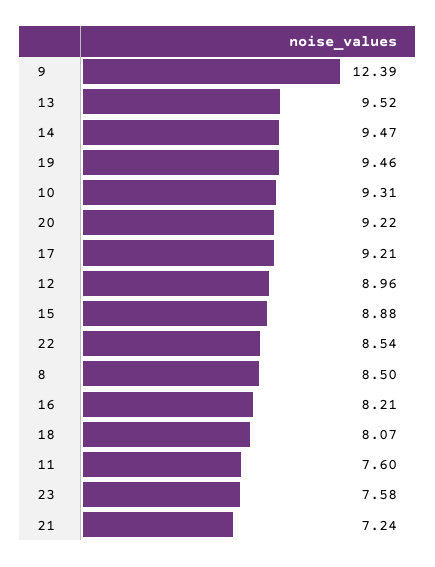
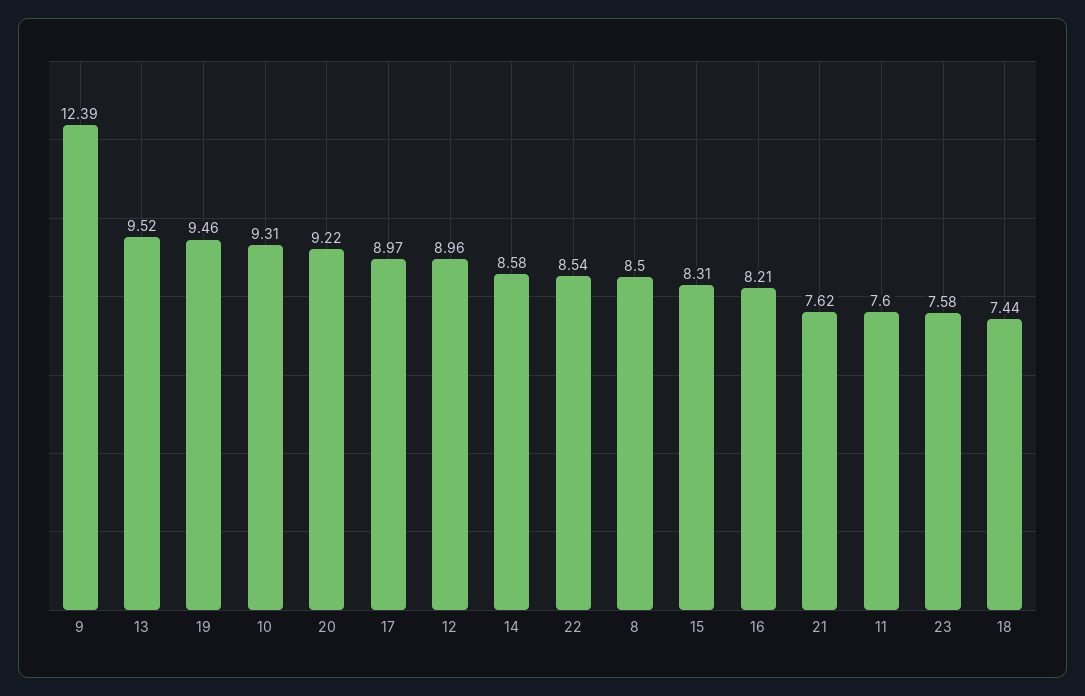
  {
    "9": 12.39,
    "13": 9.52,
-   "14": 9.47,
+   "14": 8.58,
    "19": 9.46,
    "10": 9.31,
    "20": 9.22,
-   "17": 9.21,
+   "17": 8.97,
    "12": 8.96,
-   "15": 8.88,
+   "15": 8.31,
    "22": 8.54,
    "8": 8.5,
    "16": 8.21,
-   "18": 8.07,
+   "18": 7.44,
    "11": 7.6,
    "23": 7.58,
-   "21": 7.24
+   "21": 7.62
  }

